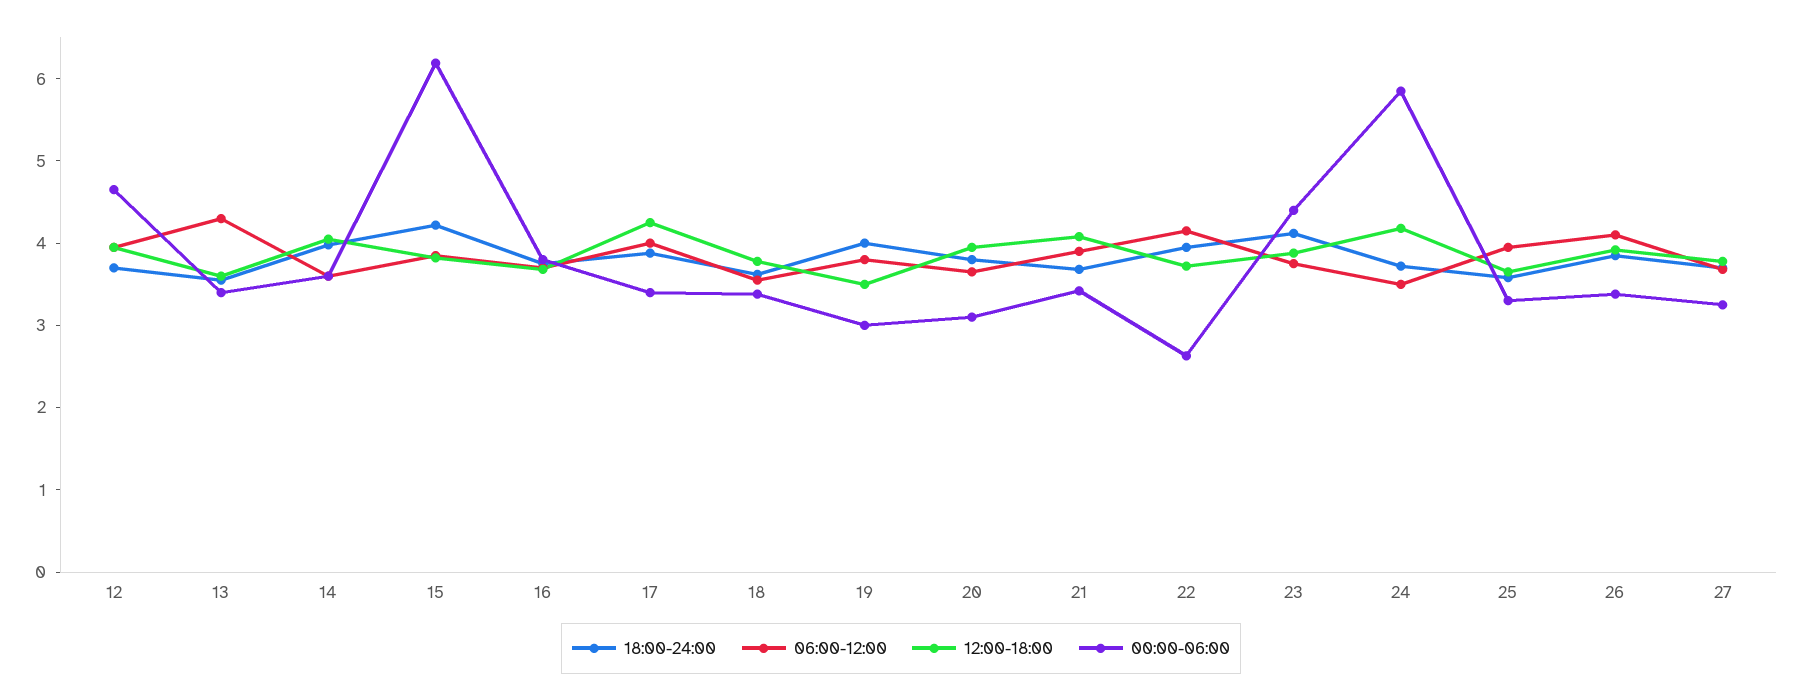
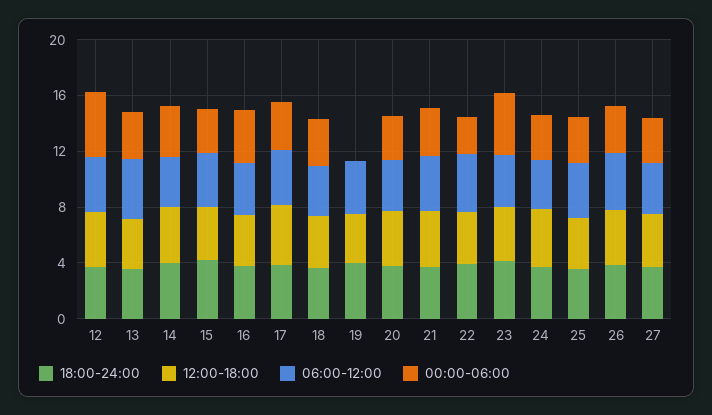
  {
    "18:00-24:00": {
      "12": 3.8,
      "13": 3.6,
      "14": 4,
      "15": 4.2,
      "16": 3.8,
      "17": 3.8,
      "18": 3.6,
      "19": 4,
      "20": 3.8,
      "21": 3.6,
      "22": 4,
      "23": 4.2,
      "24": 3.8,
      "25": 3.6,
      "26": 3.8,
      "27": 3.8
    },
    "06:00-12:00": {
      "12": 4,
      "13": 4.4,
      "14": 3.6,
      "15": 3.8,
      "16": 3.8,
      "17": 4,
      "18": 3.6,
      "19": 3.8,
      "20": 3.6,
      "21": 4,
      "22": 4.2,
      "23": 3.8,
      "24": 3.6,
      "25": 4,
      "26": 4.2,
      "27": 3.6
    },
    "12:00-18:00": {
      "12": 4,
      "13": 3.6,
      "14": 4,
      "15": 3.8,
      "16": 3.6,
      "17": 4.2,
      "18": 3.8,
      "19": 3.6,
      "20": 4,
      "21": 4,
      "22": 3.8,
      "23": 3.8,
      "24": 4.2,
      "25": 3.6,
      "26": 4,
      "27": 3.8
    },
    "00:00-06:00": {
      "12": 4.6,
      "13": 3.4,
      "14": 3.6,
-     "15": 6.2,
+     "15": 3,
      "16": 3.8,
      "17": 3.4,
      "18": 3.4,
-     "19": 3,
+     "19": 0,
      "20": 3.2,
      "21": 3.4,
      "22": 2.6,
      "23": 4.4,
-     "24": 5.8,
+     "24": 3,
      "25": 3.4,
      "26": 3.4,
      "27": 3.2
    }
  }

